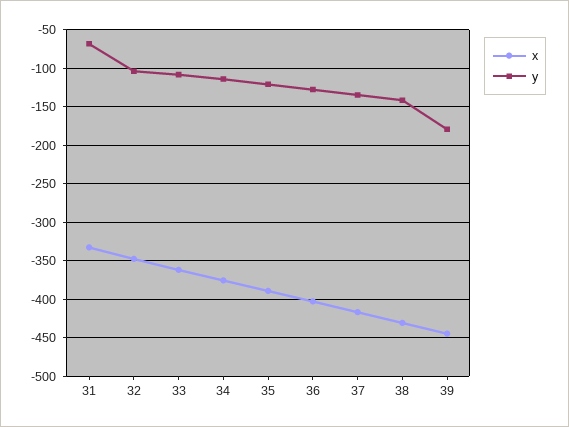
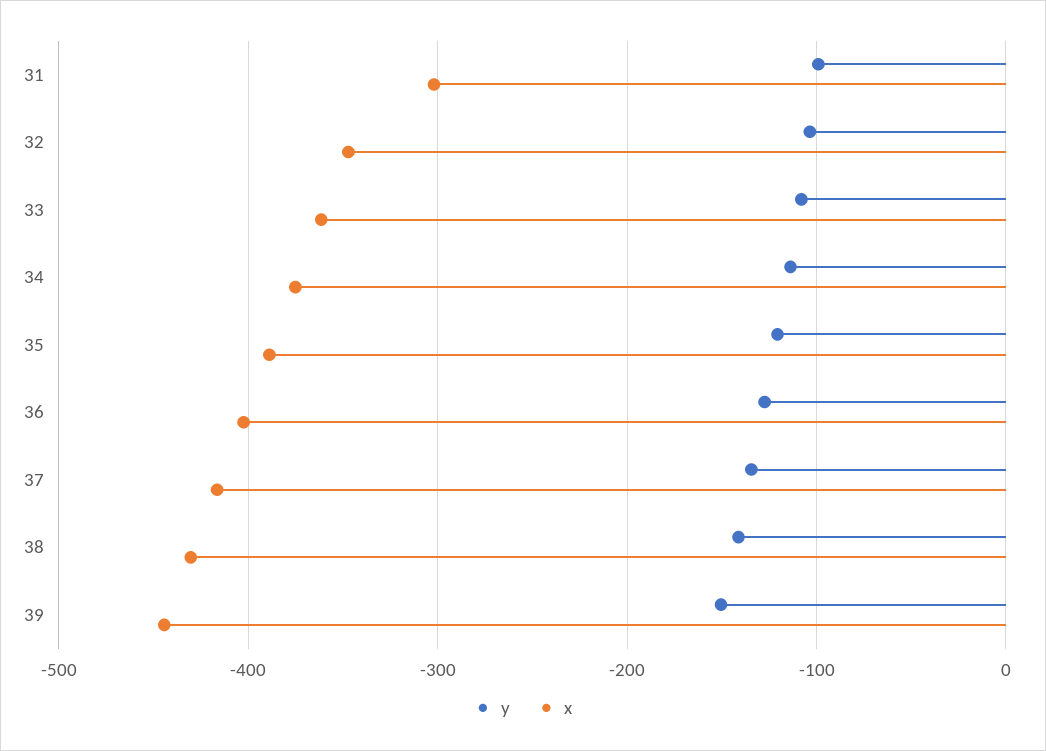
  {
    "x": {
-     "31": -330,
+     "31": -300,
      "32": -350,
      "33": -360,
      "34": -380,
      "35": -390,
      "36": -400,
      "37": -420,
      "38": -430,
      "39": -440
    },
    "y": {
-     "31": -70,
+     "31": -100,
      "32": -100,
      "33": -110,
      "34": -110,
      "35": -120,
      "36": -130,
      "37": -130,
      "38": -140,
-     "39": -180
+     "39": -150
    }
  }

